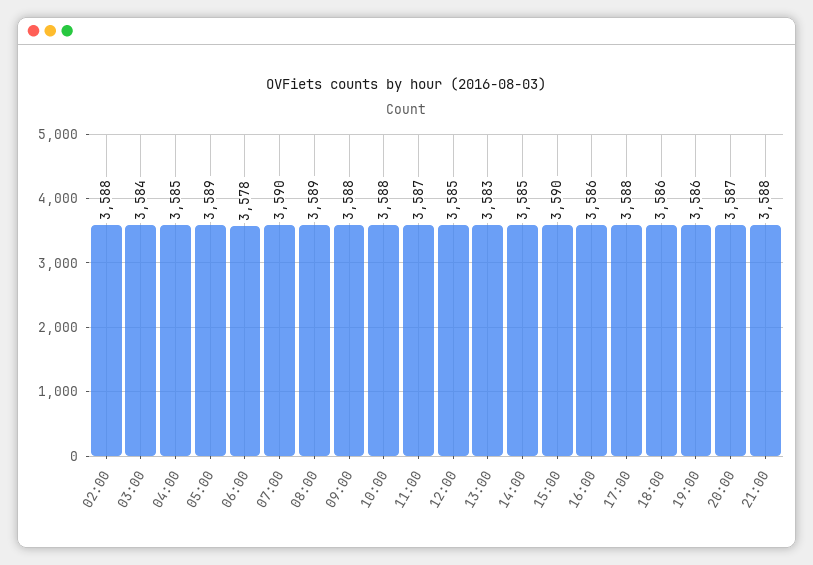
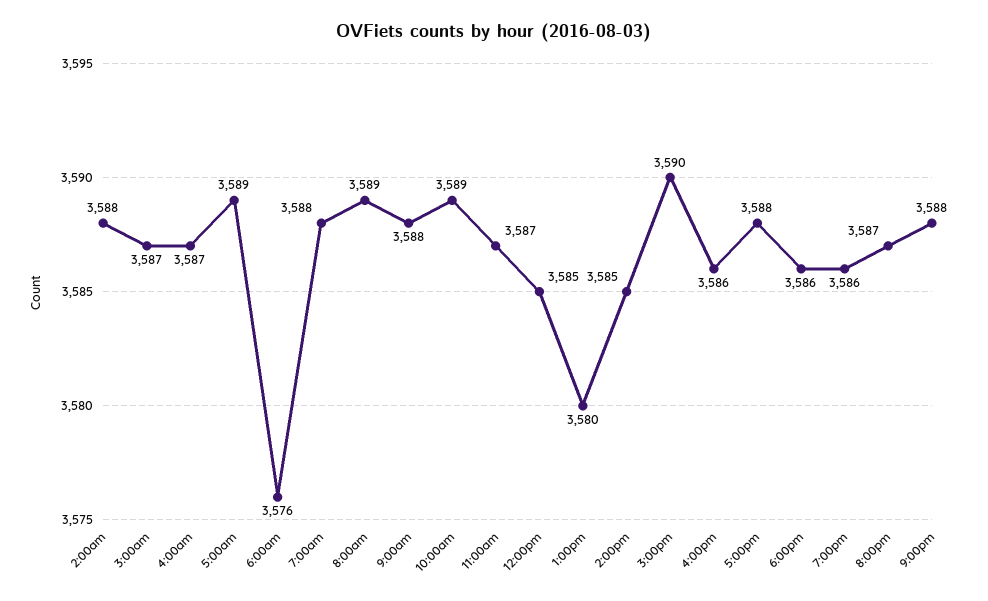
  {
    "02:00": 3588,
-   "03:00": 3584,
+   "03:00": 3587,
-   "04:00": 3585,
+   "04:00": 3587,
    "05:00": 3589,
-   "06:00": 3578,
+   "06:00": 3576,
-   "07:00": 3590,
+   "07:00": 3588,
    "08:00": 3589,
    "09:00": 3588,
-   "10:00": 3588,
+   "10:00": 3589,
    "11:00": 3587,
    "12:00": 3585,
-   "13:00": 3583,
+   "13:00": 3580,
    "14:00": 3585,
    "15:00": 3590,
    "16:00": 3586,
    "17:00": 3588,
    "18:00": 3586,
    "19:00": 3586,
    "20:00": 3587,
    "21:00": 3588
  }

